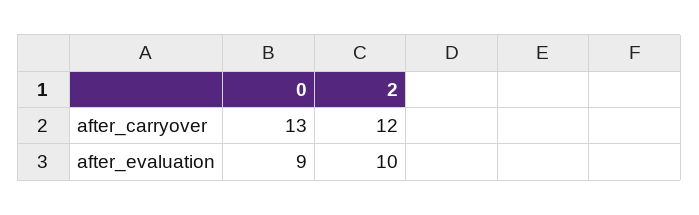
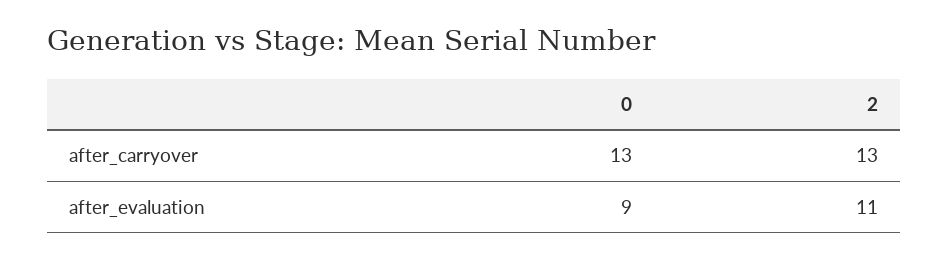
  {
    "0": {
      "after_carryover": 13,
      "after_evaluation": 9
    },
    "2": {
-     "after_carryover": 12,
+     "after_carryover": 13,
-     "after_evaluation": 10
+     "after_evaluation": 11
    }
  }

